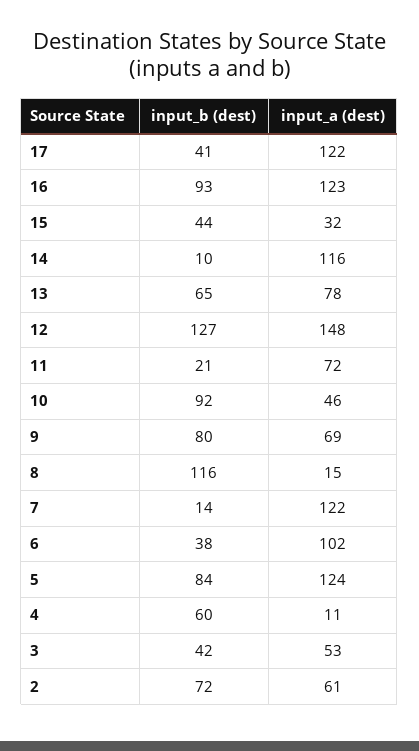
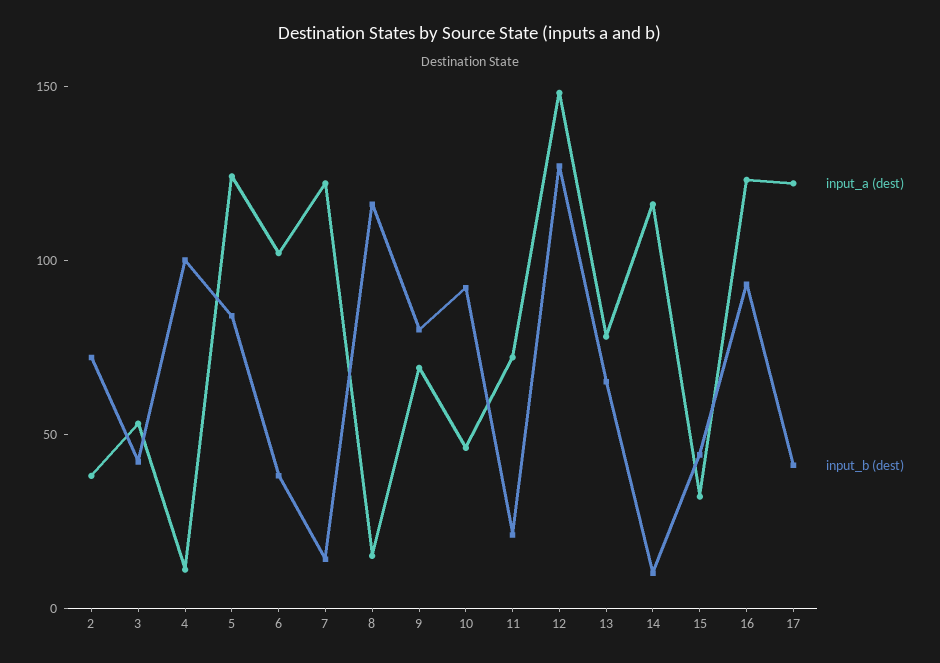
  {
    "input_b (dest)": {
      "17": 41,
      "16": 93,
      "15": 44,
      "14": 10,
      "13": 65,
      "12": 127,
      "11": 21,
      "10": 92,
      "9": 80,
      "8": 116,
      "7": 14,
      "6": 38,
      "5": 84,
-     "4": 60,
+     "4": 100,
      "3": 42,
      "2": 72
    },
    "input_a (dest)": {
      "17": 122,
      "16": 123,
      "15": 32,
      "14": 116,
      "13": 78,
      "12": 148,
      "11": 72,
      "10": 46,
      "9": 69,
      "8": 15,
      "7": 122,
      "6": 102,
      "5": 124,
      "4": 11,
      "3": 53,
-     "2": 61
+     "2": 40
    }
  }

